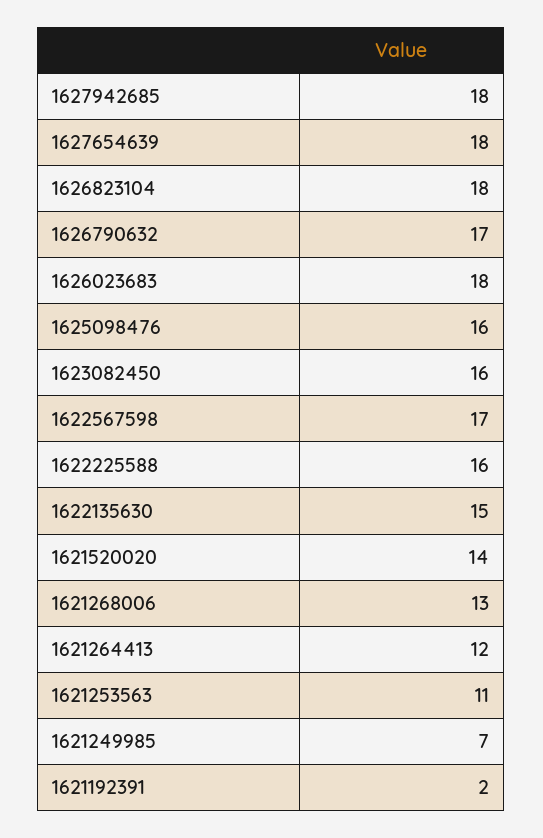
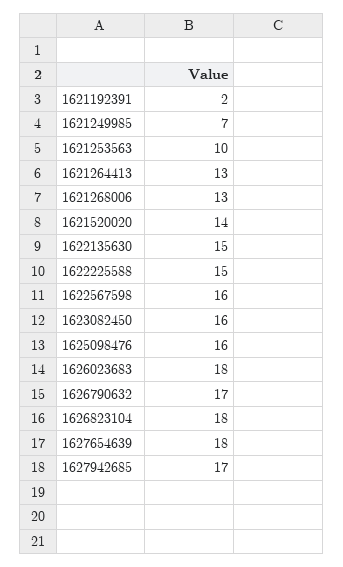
  {
-   "1627942685": 18,
+   "1627942685": 17,
    "1627654639": 18,
    "1626823104": 18,
    "1626790632": 17,
    "1626023683": 18,
    "1625098476": 16,
    "1623082450": 16,
-   "1622567598": 17,
+   "1622567598": 16,
-   "1622225588": 16,
+   "1622225588": 15,
    "1622135630": 15,
    "1621520020": 14,
    "1621268006": 13,
-   "1621264413": 12,
+   "1621264413": 13,
-   "1621253563": 11,
+   "1621253563": 10,
    "1621249985": 7,
    "1621192391": 2
  }

